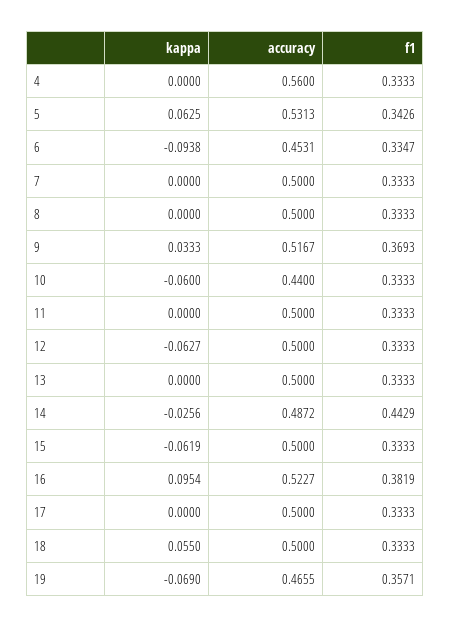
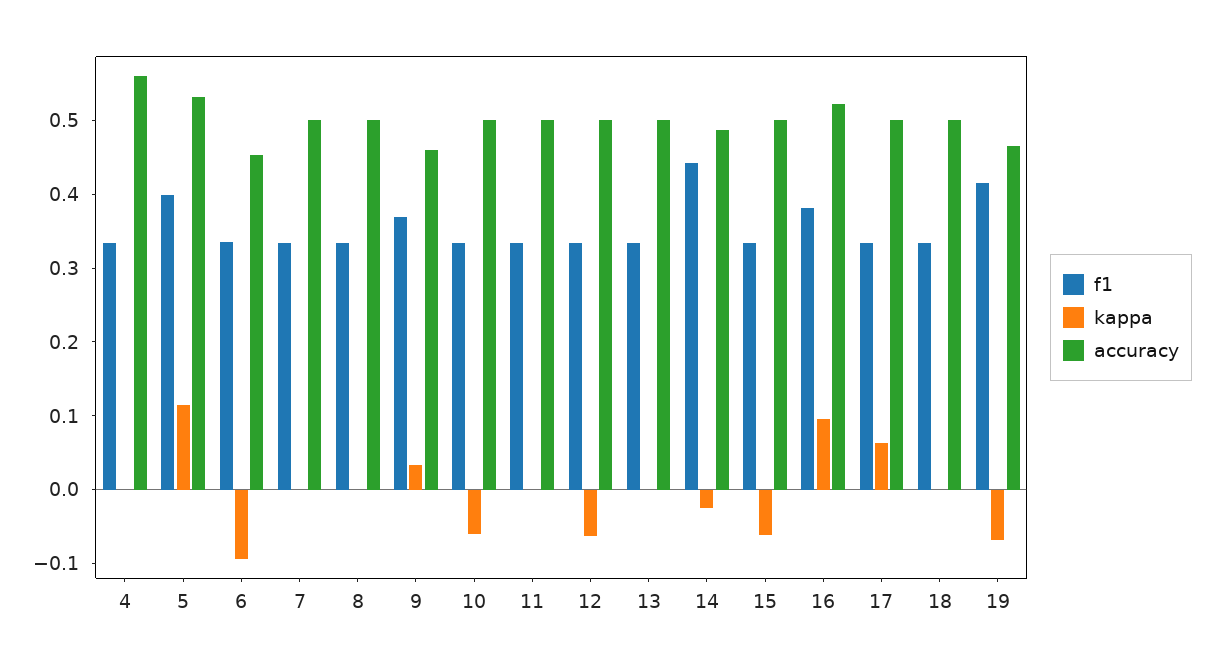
  {
    "kappa": {
      "4": 0,
-     "5": 0.0625,
+     "5": 0.12,
      "6": -0.0938,
      "7": 0,
      "8": 0,
      "9": 0.0333,
      "10": -0.06,
      "11": 0,
      "12": -0.0627,
      "13": 0,
      "14": -0.0256,
      "15": -0.0619,
      "16": 0.0954,
-     "17": 0,
+     "17": 0.06,
-     "18": 0.055,
+     "18": 0,
      "19": -0.069
    },
    "accuracy": {
      "4": 0.56,
      "5": 0.5313,
      "6": 0.4531,
      "7": 0.5,
      "8": 0.5,
-     "9": 0.5167,
+     "9": 0.46,
-     "10": 0.44,
+     "10": 0.5,
      "11": 0.5,
      "12": 0.5,
      "13": 0.5,
      "14": 0.4872,
      "15": 0.5,
      "16": 0.5227,
      "17": 0.5,
      "18": 0.5,
      "19": 0.4655
    },
    "f1": {
      "4": 0.3333,
-     "5": 0.3426,
+     "5": 0.4,
      "6": 0.3347,
      "7": 0.3333,
      "8": 0.3333,
      "9": 0.3693,
      "10": 0.3333,
      "11": 0.3333,
      "12": 0.3333,
      "13": 0.3333,
      "14": 0.4429,
      "15": 0.3333,
      "16": 0.3819,
      "17": 0.3333,
      "18": 0.3333,
-     "19": 0.3571
+     "19": 0.42
    }
  }

